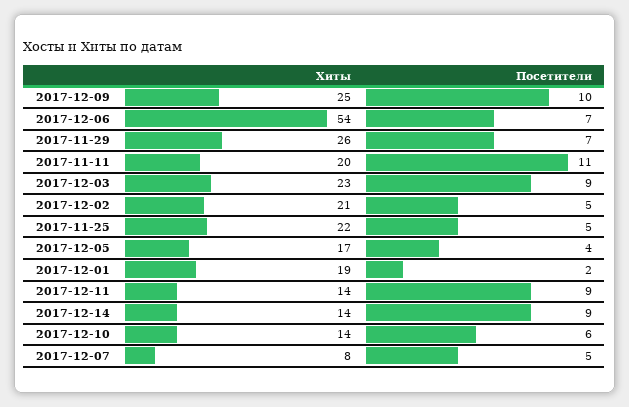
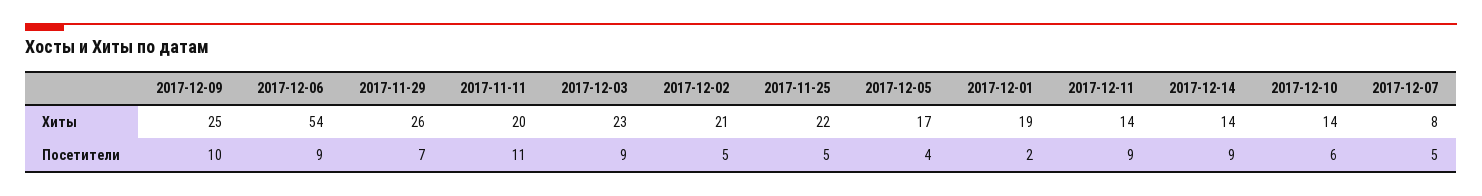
  {
    "Хиты": {
      "2017-12-09": 25,
      "2017-12-06": 54,
      "2017-11-29": 26,
      "2017-11-11": 20,
      "2017-12-03": 23,
      "2017-12-02": 21,
      "2017-11-25": 22,
      "2017-12-05": 17,
      "2017-12-01": 19,
      "2017-12-11": 14,
      "2017-12-14": 14,
      "2017-12-10": 14,
      "2017-12-07": 8
    },
    "Посетители": {
      "2017-12-09": 10,
-     "2017-12-06": 7,
+     "2017-12-06": 9,
      "2017-11-29": 7,
      "2017-11-11": 11,
      "2017-12-03": 9,
      "2017-12-02": 5,
      "2017-11-25": 5,
      "2017-12-05": 4,
      "2017-12-01": 2,
      "2017-12-11": 9,
      "2017-12-14": 9,
      "2017-12-10": 6,
      "2017-12-07": 5
    }
  }

